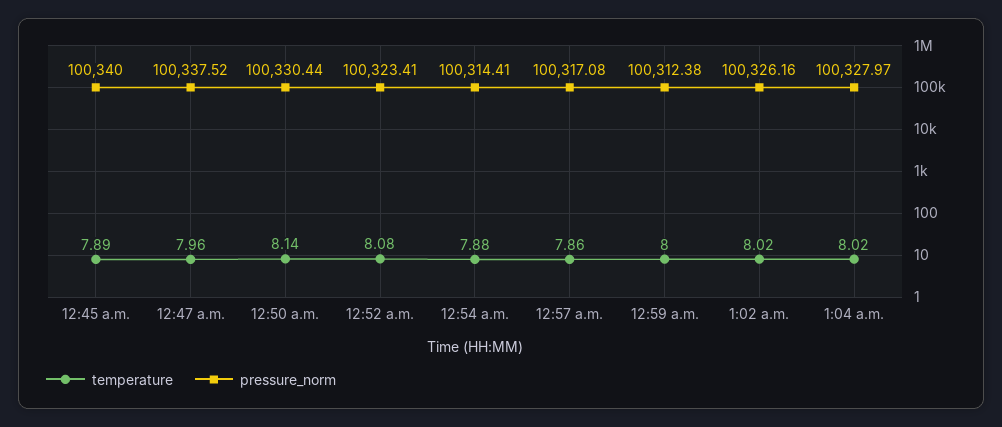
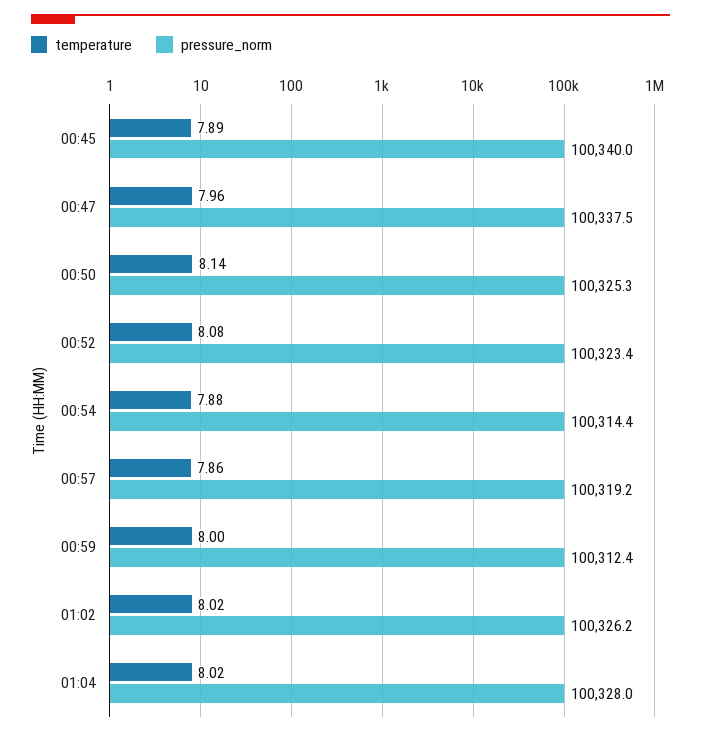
  {
    "temperature": {
      "12:45 a.m.": 7.89,
      "12:47 a.m.": 7.96,
      "12:50 a.m.": 8.14,
      "12:52 a.m.": 8.08,
      "12:54 a.m.": 7.88,
      "12:57 a.m.": 7.86,
      "12:59 a.m.": 8,
      "1:02 a.m.": 8.02,
      "1:04 a.m.": 8.02
    },
    "pressure_norm": {
      "12:45 a.m.": 100340,
      "12:47 a.m.": 100337.52,
-     "12:50 a.m.": 100330.44,
+     "12:50 a.m.": 100325.3,
      "12:52 a.m.": 100323.41,
      "12:54 a.m.": 100314.41,
-     "12:57 a.m.": 100317.08,
+     "12:57 a.m.": 100319.2,
      "12:59 a.m.": 100312.38,
      "1:02 a.m.": 100326.16,
      "1:04 a.m.": 100327.97
    }
  }

